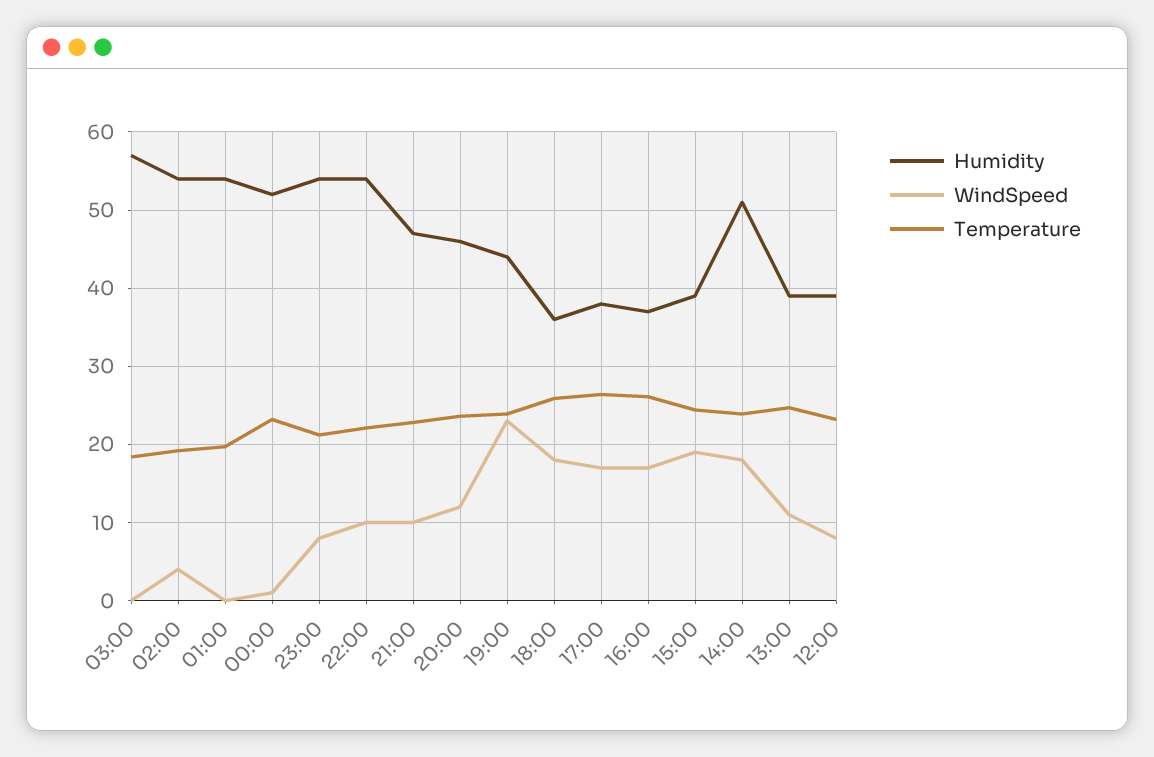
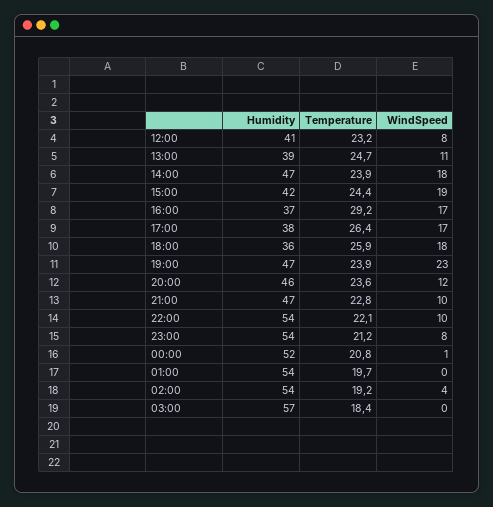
  {
    "Humidity": {
      "03:00": 57,
      "02:00": 54,
      "01:00": 54,
      "00:00": 52,
      "23:00": 54,
      "22:00": 54,
      "21:00": 47,
      "20:00": 46,
-     "19:00": 44,
+     "19:00": 47,
      "18:00": 36,
      "17:00": 38,
      "16:00": 37,
-     "15:00": 39,
+     "15:00": 42,
-     "14:00": 51,
+     "14:00": 47,
      "13:00": 39,
-     "12:00": 39
+     "12:00": 41
    },
    "WindSpeed": {
      "03:00": 0,
      "02:00": 4,
      "01:00": 0,
      "00:00": 1,
      "23:00": 8,
      "22:00": 10,
      "21:00": 10,
      "20:00": 12,
      "19:00": 23,
      "18:00": 18,
      "17:00": 17,
      "16:00": 17,
      "15:00": 19,
      "14:00": 18,
      "13:00": 11,
      "12:00": 8
    },
    "Temperature": {
      "03:00": 18.4,
      "02:00": 19.2,
      "01:00": 19.7,
-     "00:00": 23,
+     "00:00": 20.8,
      "23:00": 21.2,
      "22:00": 22.1,
      "21:00": 22.8,
      "20:00": 23.6,
      "19:00": 23.9,
      "18:00": 25.9,
      "17:00": 26.4,
-     "16:00": 26,
+     "16:00": 29.2,
      "15:00": 24.4,
      "14:00": 23.9,
      "13:00": 24.7,
      "12:00": 23.2
    }
  }

